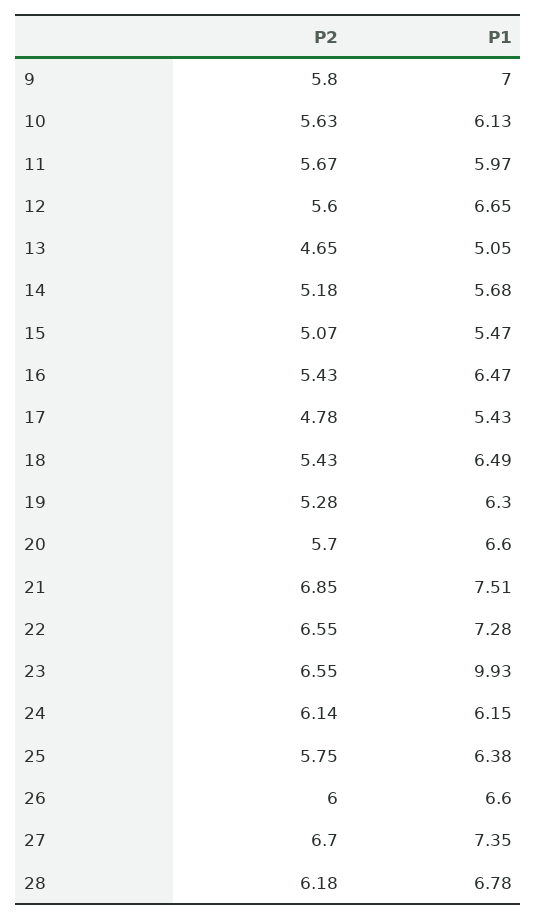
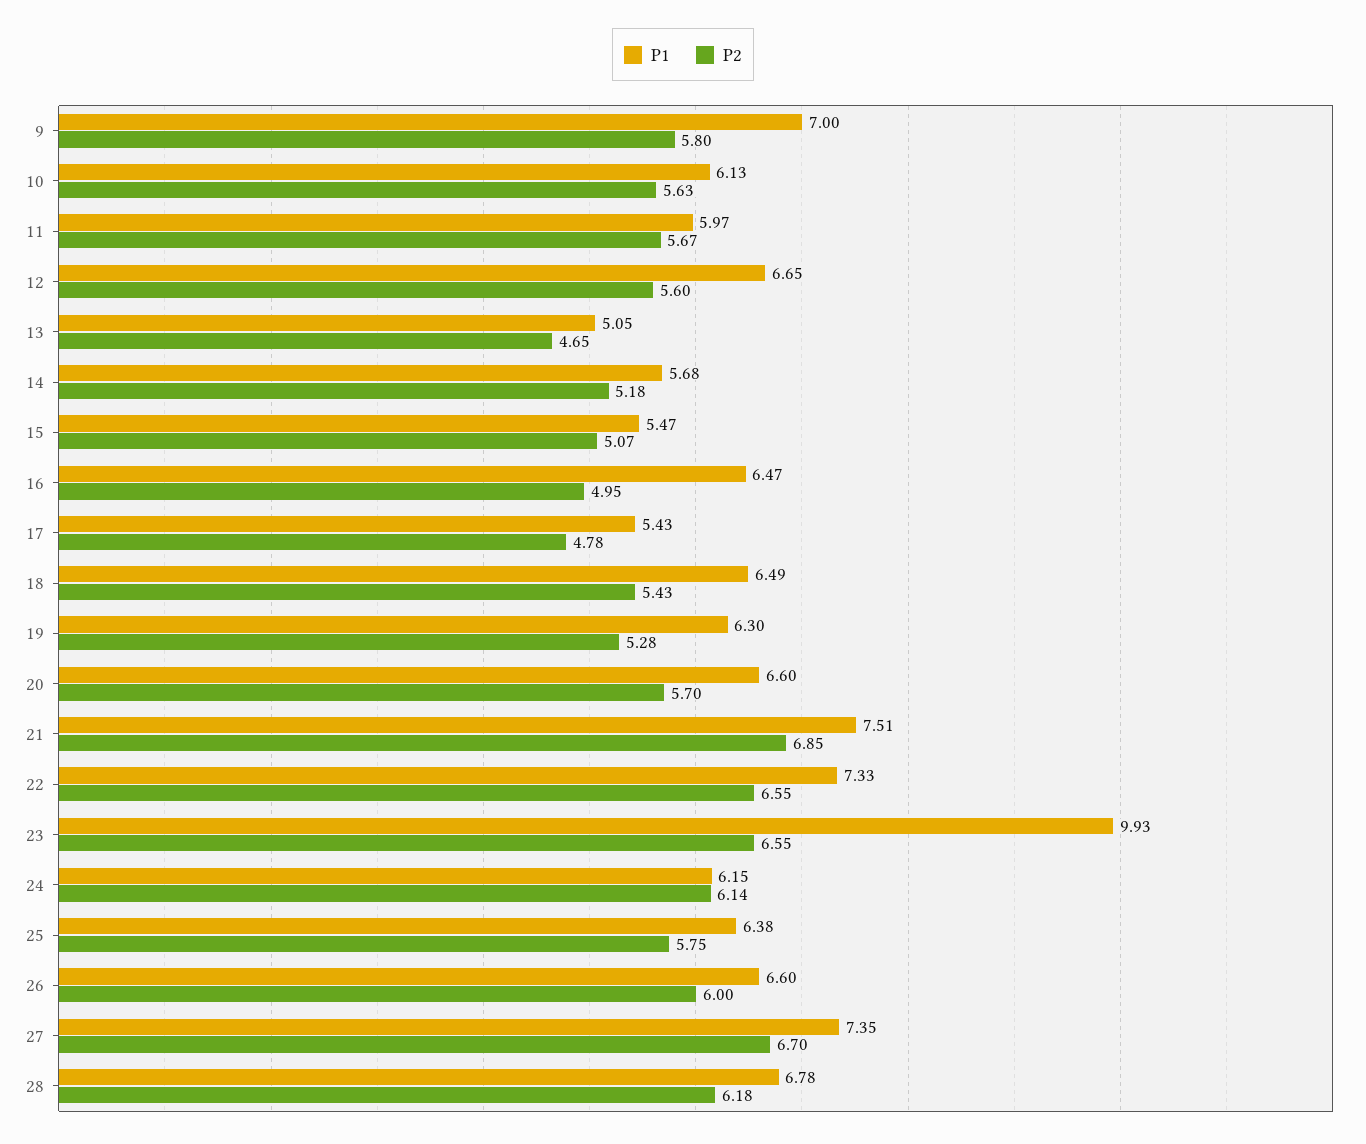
  {
    "P2": {
      "9": 5.8,
      "10": 5.63,
      "11": 5.67,
      "12": 5.6,
      "13": 4.65,
      "14": 5.18,
      "15": 5.07,
-     "16": 5.43,
+     "16": 4.95,
      "17": 4.78,
      "18": 5.43,
      "19": 5.28,
      "20": 5.7,
      "21": 6.85,
      "22": 6.55,
      "23": 6.55,
      "24": 6.14,
      "25": 5.75,
      "26": 6,
      "27": 6.7,
      "28": 6.18
    },
    "P1": {
      "9": 7,
      "10": 6.13,
      "11": 5.97,
      "12": 6.65,
      "13": 5.05,
      "14": 5.68,
      "15": 5.47,
      "16": 6.47,
      "17": 5.43,
      "18": 6.49,
      "19": 6.3,
      "20": 6.6,
      "21": 7.51,
-     "22": 7.28,
+     "22": 7.33,
      "23": 9.93,
      "24": 6.15,
      "25": 6.38,
      "26": 6.6,
      "27": 7.35,
      "28": 6.78
    }
  }

